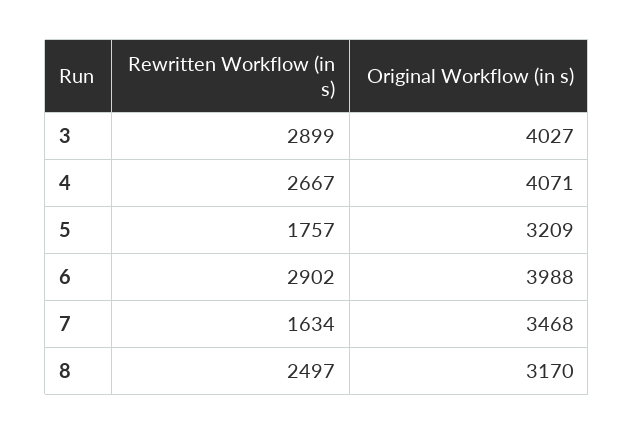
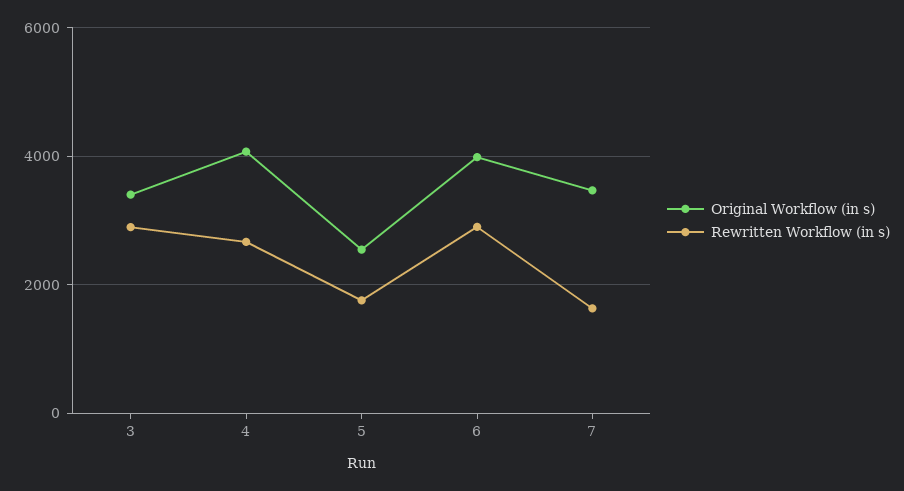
  {
    "Rewritten Workflow (in s)": {
      "3": 2899,
      "4": 2667,
      "5": 1757,
      "6": 2902,
-     "7": 1634,
+     "7": 1634
-     "8": 2497
    },
    "Original Workflow (in s)": {
-     "3": 4027,
+     "3": 3400,
      "4": 4071,
-     "5": 3209,
+     "5": 2600,
      "6": 3988,
-     "7": 3468,
+     "7": 3468
-     "8": 3170
    }
  }

